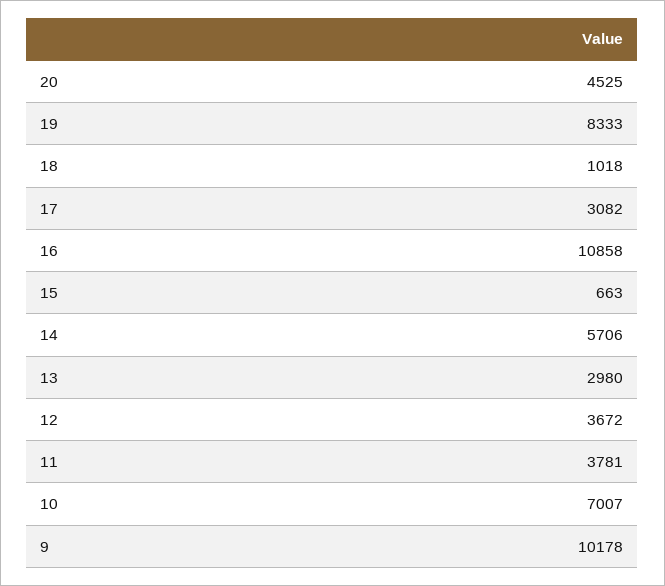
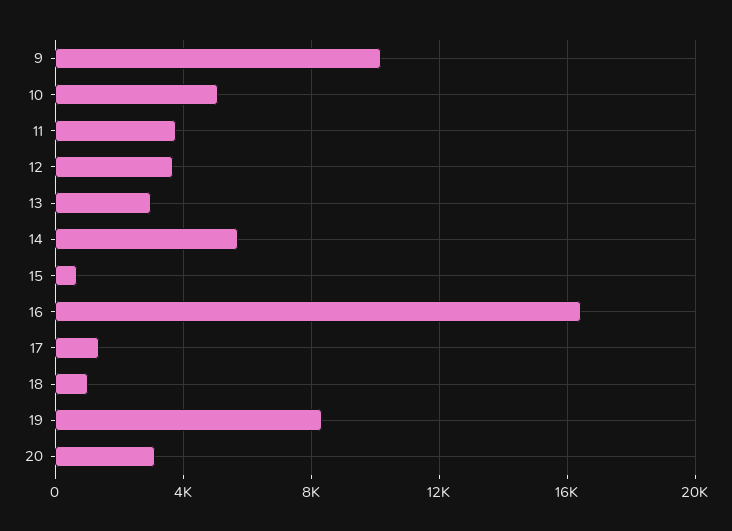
  {
-   "20": 4525,
+   "20": 3000,
    "19": 8333,
    "18": 1018,
-   "17": 3082,
+   "17": 1500,
-   "16": 10858,
+   "16": 16500,
    "15": 663,
    "14": 5706,
    "13": 2980,
    "12": 3672,
    "11": 3781,
-   "10": 7007,
+   "10": 5000,
    "9": 10178
  }

